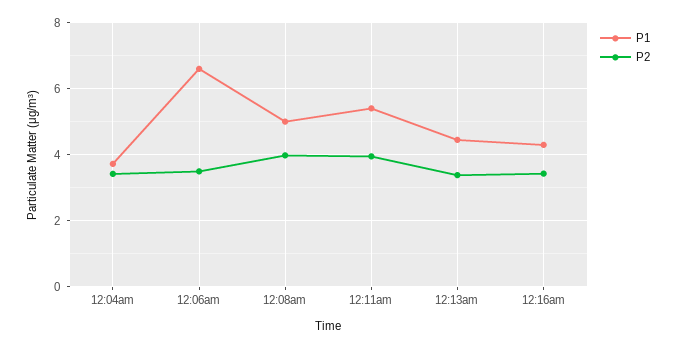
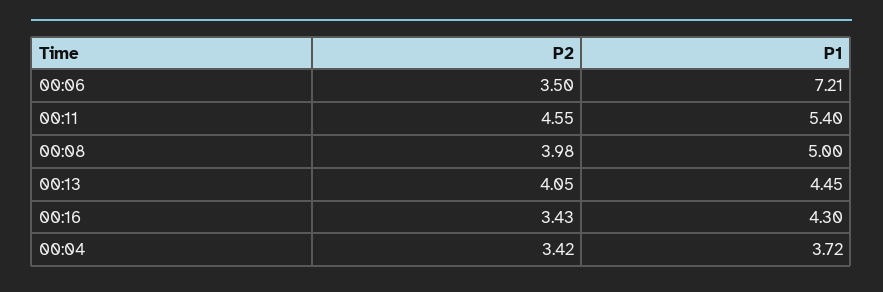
  {
    "P1": {
      "12:04am": 3.72,
-     "12:06am": 6.6,
+     "12:06am": 7.21,
      "12:08am": 5,
      "12:11am": 5.4,
      "12:13am": 4.45,
      "12:16am": 4.3
    },
    "P2": {
      "12:04am": 3.42,
      "12:06am": 3.5,
      "12:08am": 3.98,
-     "12:11am": 4,
+     "12:11am": 4.55,
-     "12:13am": 3.4,
+     "12:13am": 4.05,
      "12:16am": 3.43
    }
  }

